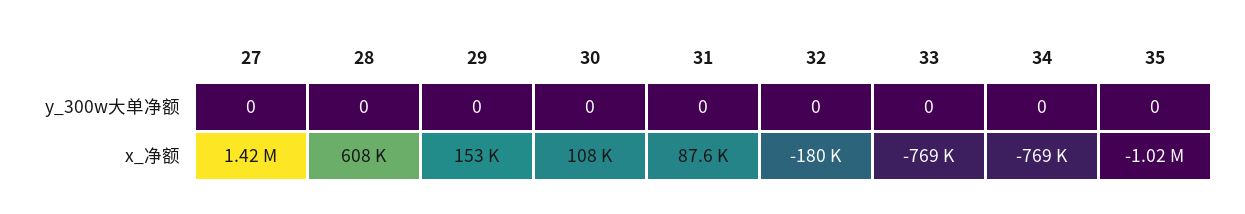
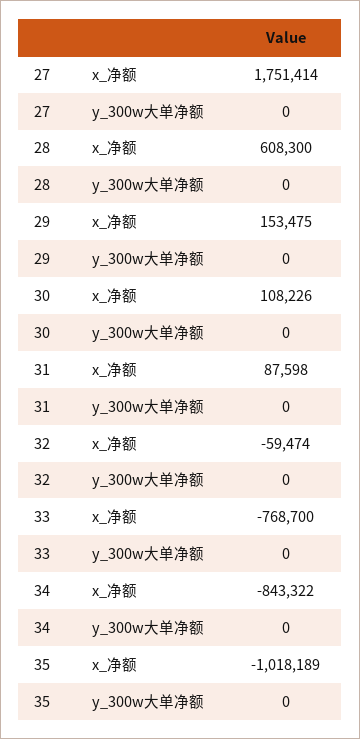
  {
    "27": {
      "y_300w大单净额": 0,
-     "x_净额": 1420000
+     "x_净额": 1751414
    },
    "28": {
      "y_300w大单净额": 0,
      "x_净额": 608300
    },
    "29": {
      "y_300w大单净额": 0,
      "x_净额": 153475
    },
    "30": {
      "y_300w大单净额": 0,
      "x_净额": 108226
    },
    "31": {
      "y_300w大单净额": 0,
      "x_净额": 87598
    },
    "32": {
      "y_300w大单净额": 0,
-     "x_净额": -180000
+     "x_净额": -59474
    },
    "33": {
      "y_300w大单净额": 0,
      "x_净额": -768700
    },
    "34": {
      "y_300w大单净额": 0,
-     "x_净额": -769000
+     "x_净额": -843322
    },
    "35": {
      "y_300w大单净额": 0,
      "x_净额": -1018189
    }
  }

